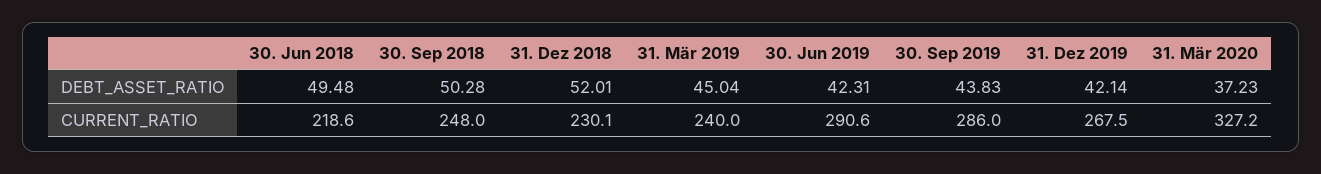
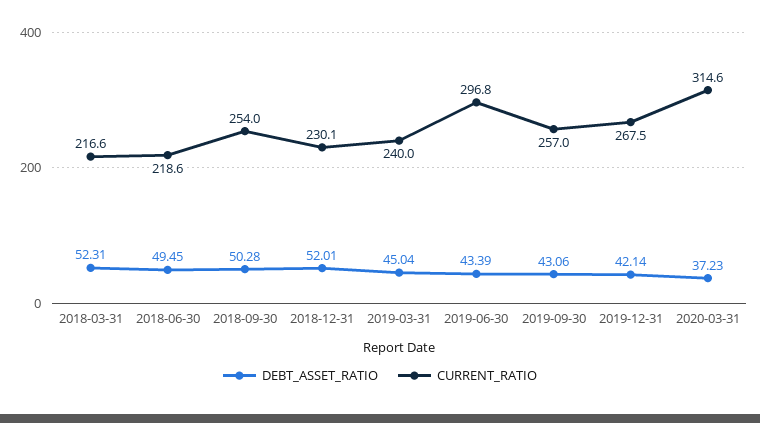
  {
    "DEBT_ASSET_RATIO": {
-     "30. Jun 2018": 49.48,
+     "30. Jun 2018": 49.45,
      "30. Sep 2018": 50.28,
      "31. Dez 2018": 52.01,
      "31. Mär 2019": 45.04,
-     "30. Jun 2019": 42.31,
+     "30. Jun 2019": 43.39,
-     "30. Sep 2019": 43.83,
+     "30. Sep 2019": 43.06,
      "31. Dez 2019": 42.14,
-     "31. Mär 2020": 37.23
+     "31. Mär 2020": 37.23,
+     "2018-03-31": 52.31
    },
    "CURRENT_RATIO": {
      "30. Jun 2018": 218.6,
-     "30. Sep 2018": 248,
+     "30. Sep 2018": 254,
      "31. Dez 2018": 230.1,
      "31. Mär 2019": 240,
-     "30. Jun 2019": 290.6,
+     "30. Jun 2019": 296.8,
-     "30. Sep 2019": 286,
+     "30. Sep 2019": 257,
      "31. Dez 2019": 267.5,
-     "31. Mär 2020": 327.2
+     "31. Mär 2020": 314.6,
+     "2018-03-31": 216.6
    }
  }

